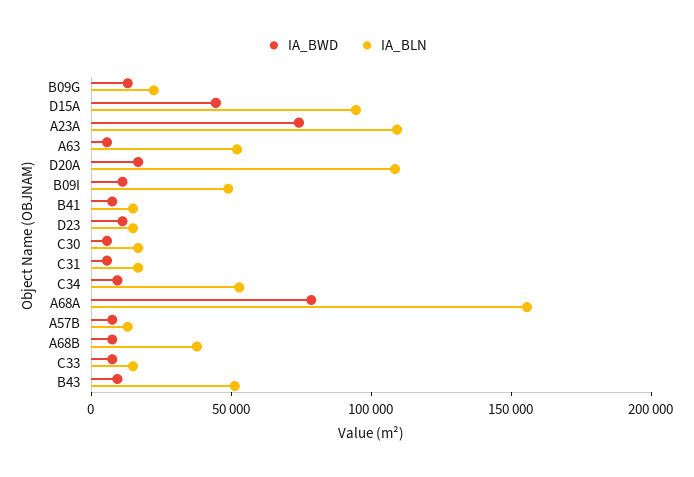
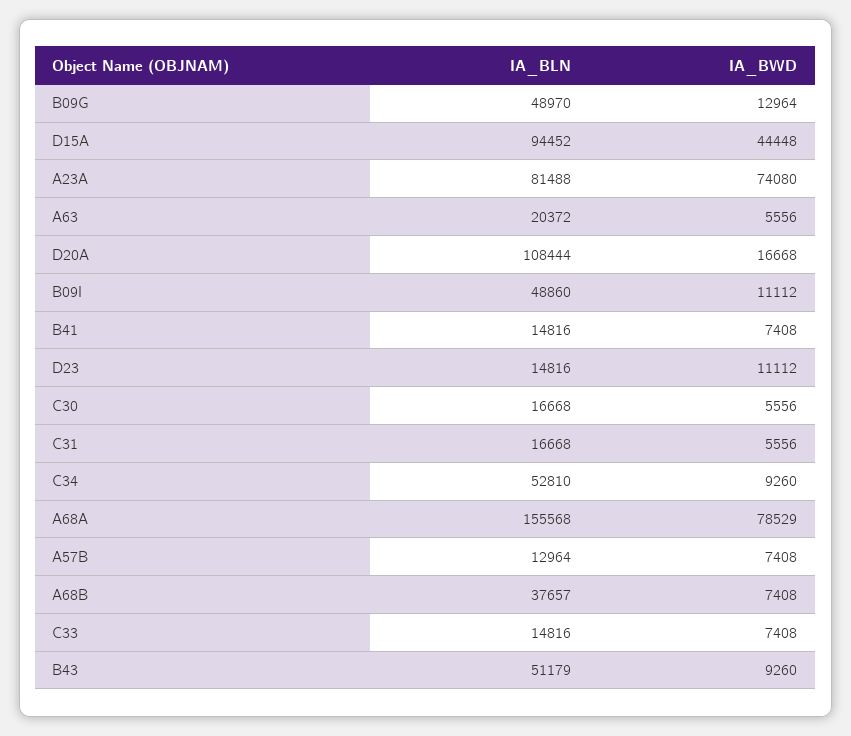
  {
    "IA_BWD": {
      "B09G": 12964,
      "D15A": 44448,
      "A23A": 74080,
      "A63": 5556,
      "D20A": 16668,
      "B09I": 11112,
      "B41": 7408,
      "D23": 11112,
      "C30": 5556,
      "C31": 5556,
      "C34": 9260,
      "A68A": 78529,
      "A57B": 7408,
      "A68B": 7408,
      "C33": 7408,
      "B43": 9260
    },
    "IA_BLN": {
-     "B09G": 20000,
+     "B09G": 48970,
      "D15A": 94452,
-     "A23A": 110000,
+     "A23A": 81488,
-     "A63": 50000,
+     "A63": 20372,
      "D20A": 108444,
      "B09I": 48860,
      "B41": 14816,
      "D23": 14816,
      "C30": 16668,
      "C31": 16668,
      "C34": 52810,
      "A68A": 155568,
      "A57B": 12964,
      "A68B": 37657,
      "C33": 14816,
      "B43": 51179
    }
  }

